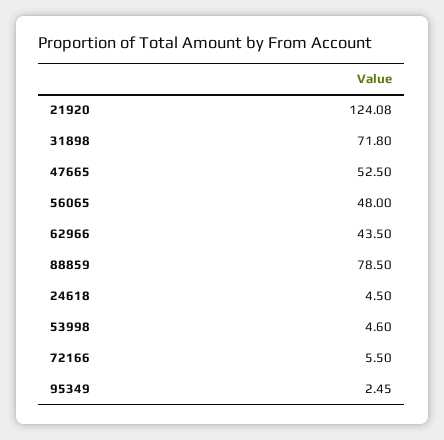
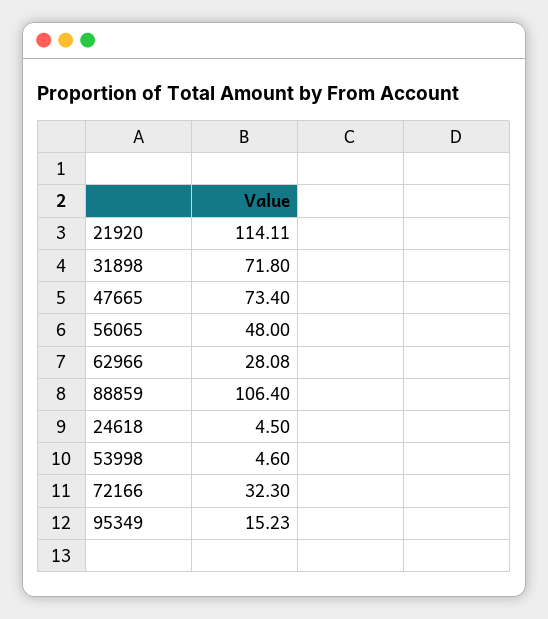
  {
-   "21920": 124.08,
+   "21920": 114.11,
    "31898": 71.8,
-   "47665": 52.5,
+   "47665": 73.4,
    "56065": 48,
-   "62966": 43.5,
+   "62966": 28.08,
-   "88859": 78.5,
+   "88859": 106.4,
    "24618": 4.5,
    "53998": 4.6,
-   "72166": 5.5,
+   "72166": 32.3,
-   "95349": 2.45
+   "95349": 15.23
  }

